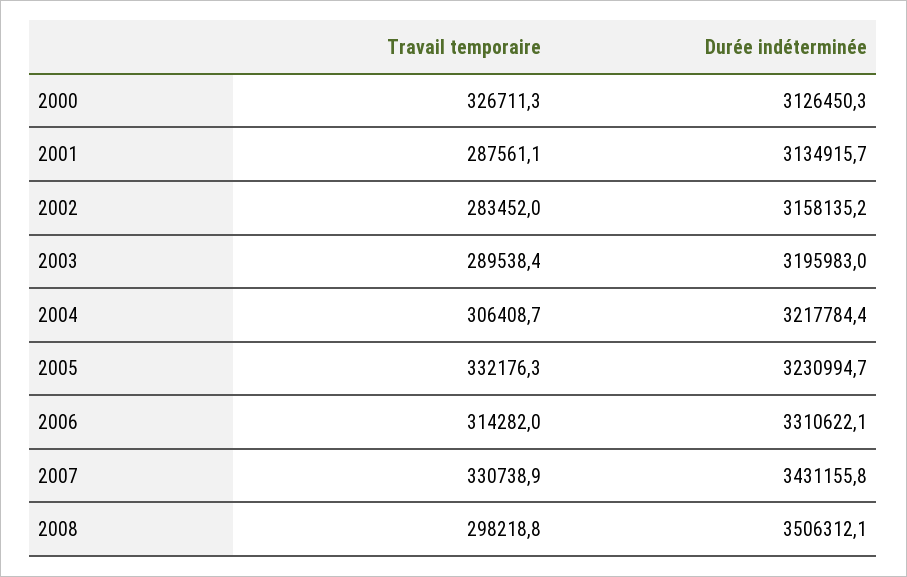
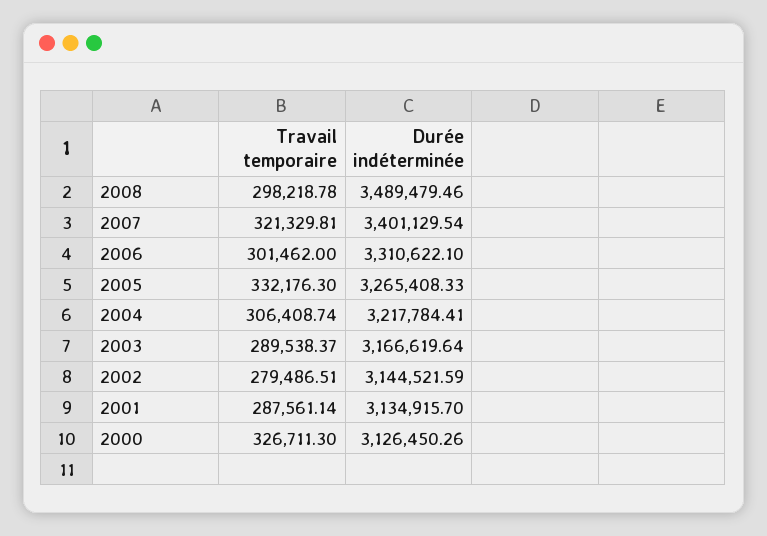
  {
    "Travail temporaire": {
      "2000": 326711.3,
      "2001": 287561.14,
-     "2002": 283452,
+     "2002": 279486.51,
      "2003": 289538.37,
      "2004": 306408.74,
      "2005": 332176.3,
-     "2006": 314282,
+     "2006": 301462,
-     "2007": 330738.9,
+     "2007": 321329.81,
      "2008": 298218.78
    },
    "Durée indéterminée": {
      "2000": 3126450.26,
      "2001": 3134915.7,
-     "2002": 3158135.2,
+     "2002": 3144521.59,
-     "2003": 3195983,
+     "2003": 3166619.64,
      "2004": 3217784.41,
-     "2005": 3230994.7,
+     "2005": 3265408.33,
      "2006": 3310622.1,
-     "2007": 3431155.8,
+     "2007": 3401129.54,
-     "2008": 3506312.1
+     "2008": 3489479.46
    }
  }

